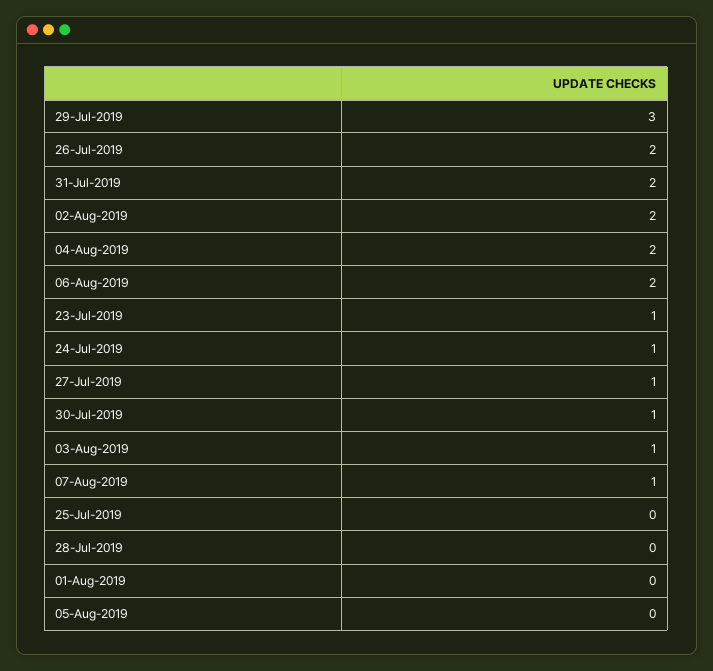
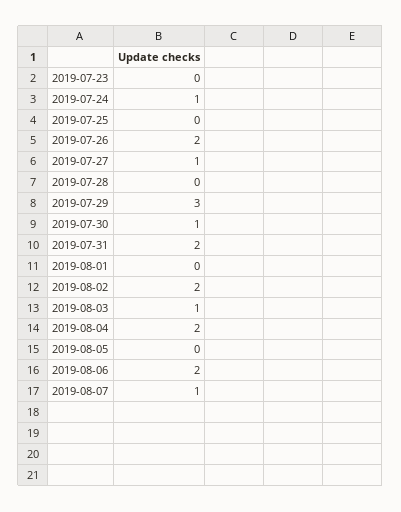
  {
    "29-Jul-2019": 3,
    "26-Jul-2019": 2,
    "31-Jul-2019": 2,
    "02-Aug-2019": 2,
    "04-Aug-2019": 2,
    "06-Aug-2019": 2,
-   "23-Jul-2019": 1,
+   "23-Jul-2019": 0,
    "24-Jul-2019": 1,
    "27-Jul-2019": 1,
    "30-Jul-2019": 1,
    "03-Aug-2019": 1,
    "07-Aug-2019": 1,
    "25-Jul-2019": 0,
    "28-Jul-2019": 0,
    "01-Aug-2019": 0,
    "05-Aug-2019": 0
  }

